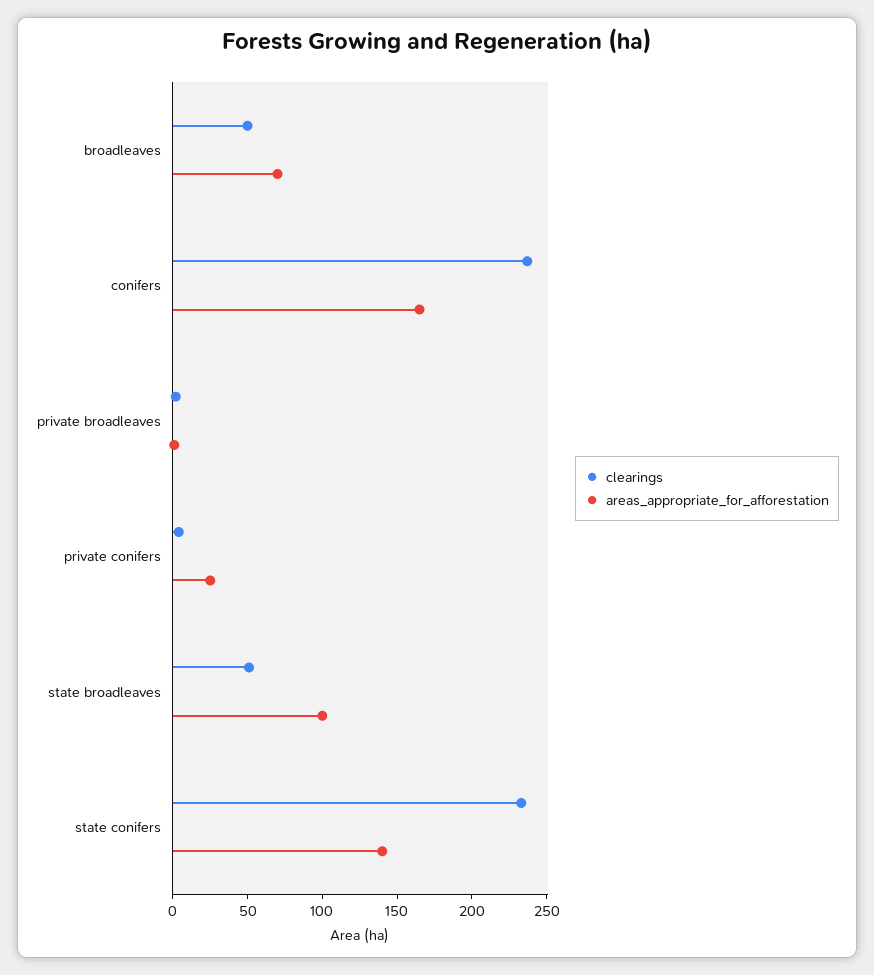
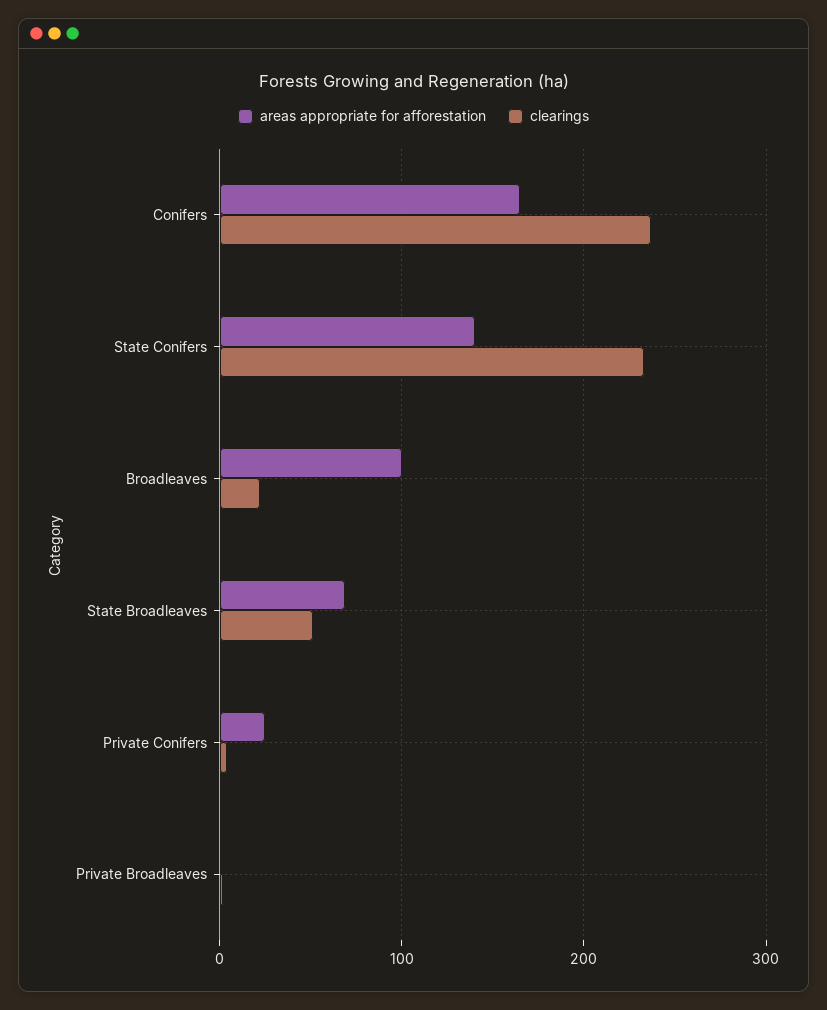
  {
    "clearings": {
-     "broadleaves": 50,
+     "broadleaves": 20,
      "conifers": 240,
      "private broadleaves": 0,
      "private conifers": 0,
      "state broadleaves": 50,
      "state conifers": 230
    },
    "areas_appropriate_for_afforestation": {
-     "broadleaves": 70,
+     "broadleaves": 100,
      "conifers": 170,
      "private broadleaves": 0,
      "private conifers": 30,
-     "state broadleaves": 100,
+     "state broadleaves": 70,
      "state conifers": 140
    }
  }

